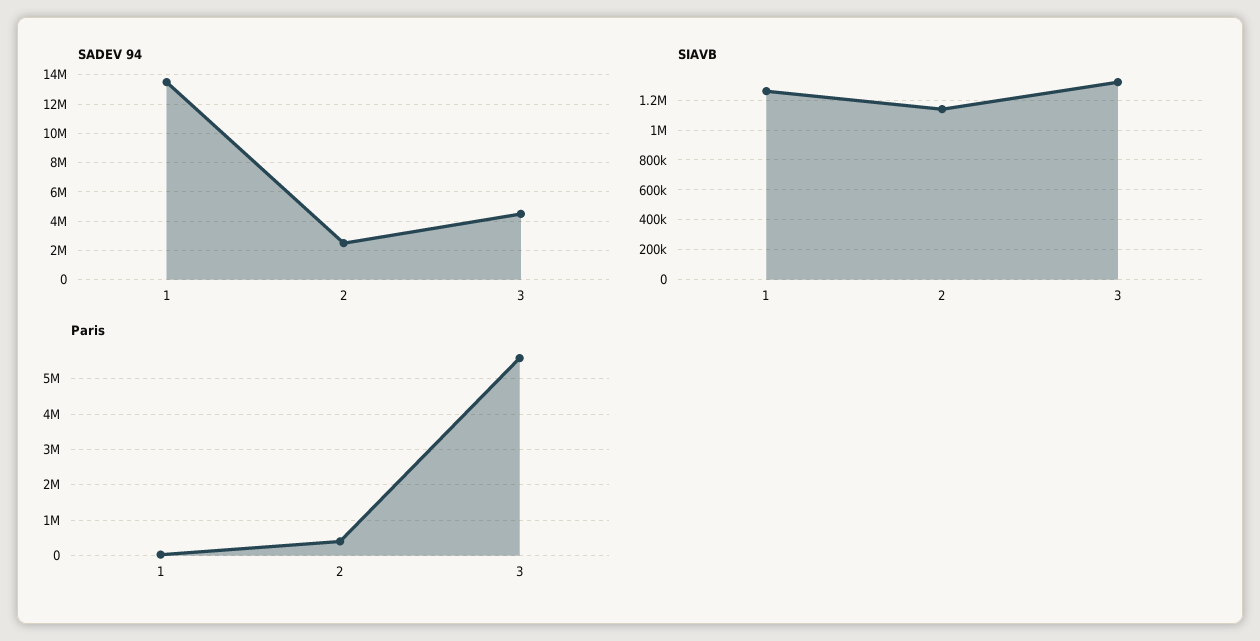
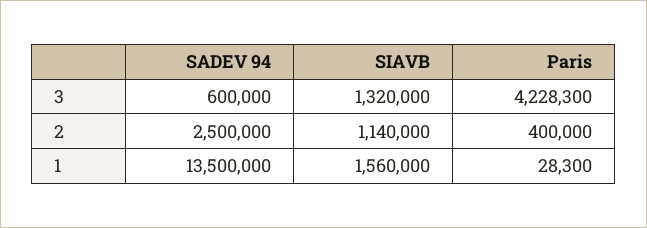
  {
    "SADEV 94": {
      "1": 13500000,
      "2": 2500000,
-     "3": 4500000
+     "3": 600000
    },
    "SIAVB": {
-     "1": 1250000,
+     "1": 1560000,
      "2": 1140000,
      "3": 1320000
    },
    "Paris": {
      "1": 28300,
      "2": 400000,
-     "3": 5600000
+     "3": 4228300
    }
  }

